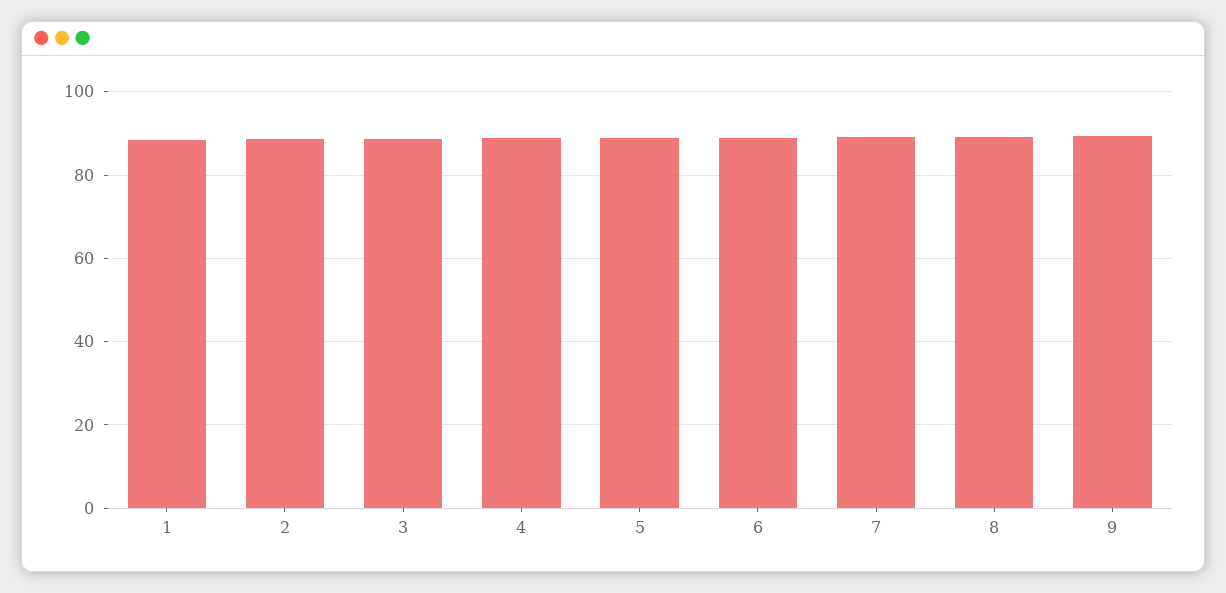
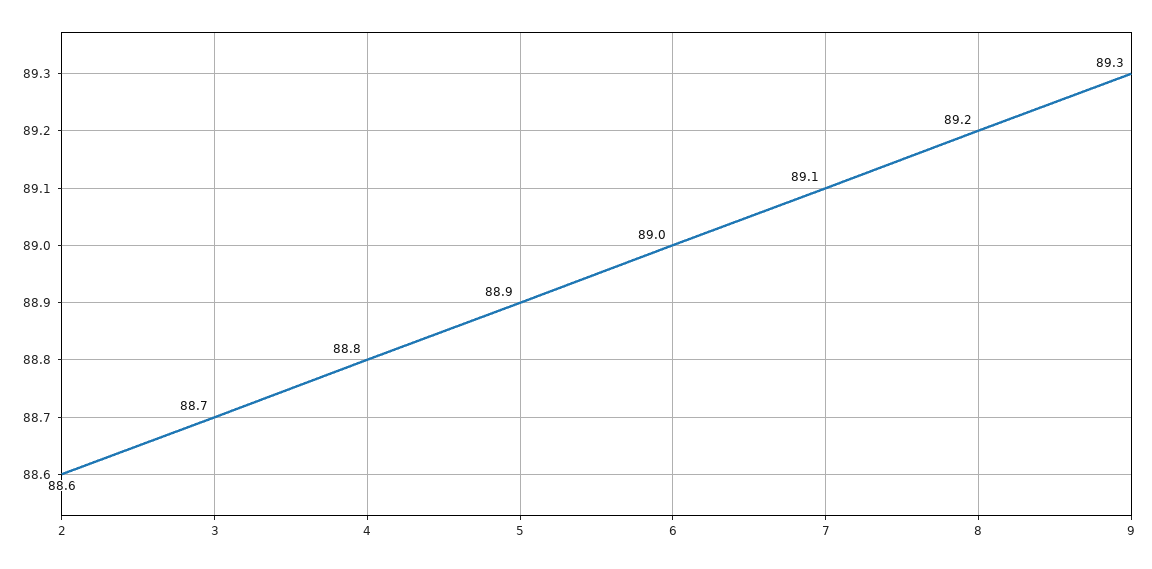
  {
-   "1": 88,
    "2": 88.6,
    "3": 88.7,
    "4": 88.8,
    "5": 88.9,
    "6": 89,
    "7": 89.1,
    "8": 89.2,
    "9": 89.3
  }

